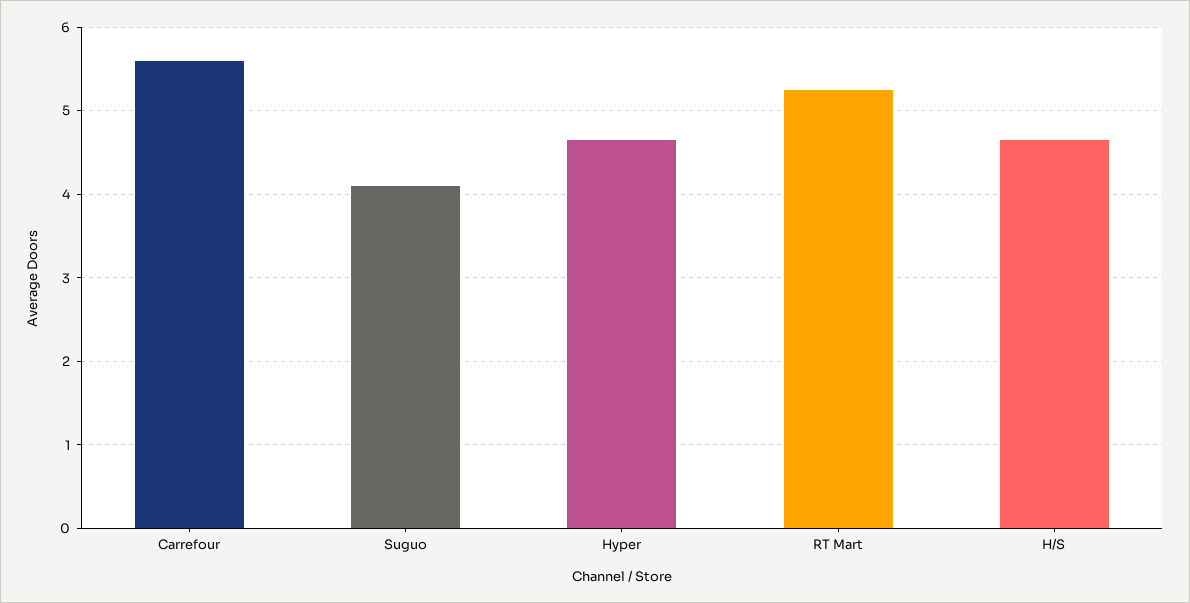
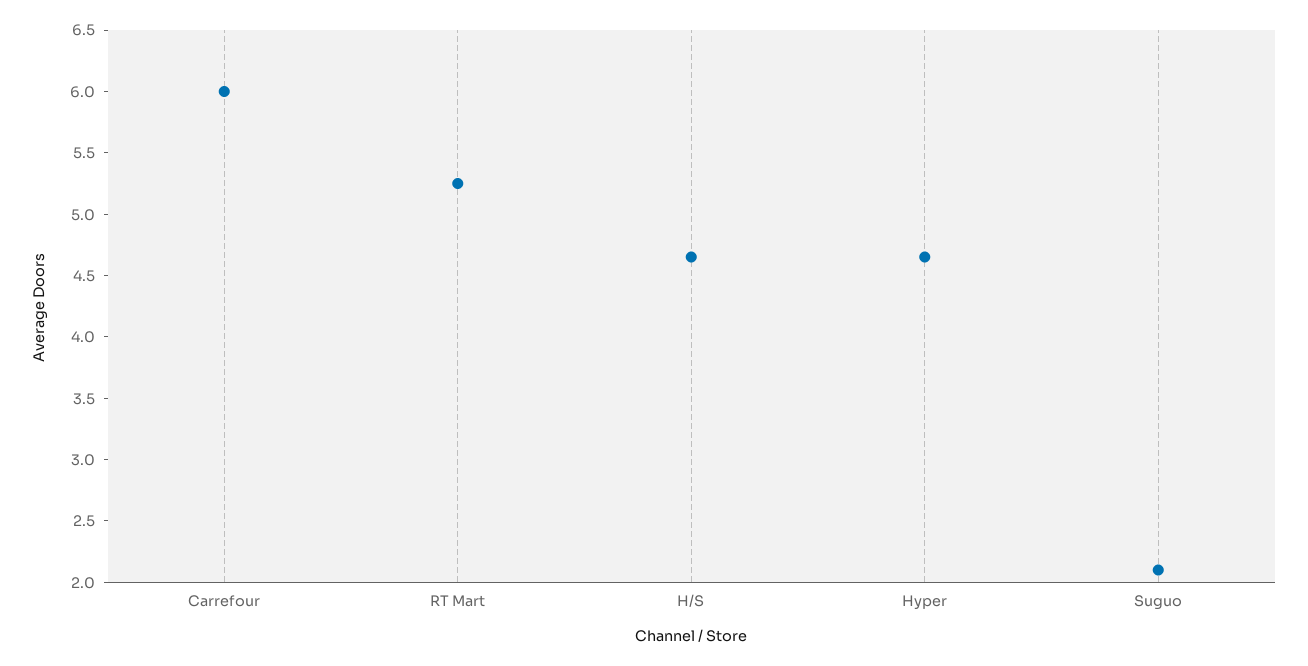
  {
-   "Carrefour": 5.6,
+   "Carrefour": 6,
-   "Suguo": 4.1,
+   "Suguo": 2.1,
    "Hyper": 4.7,
    "RT Mart": 5.3,
    "H/S": 4.7
  }

